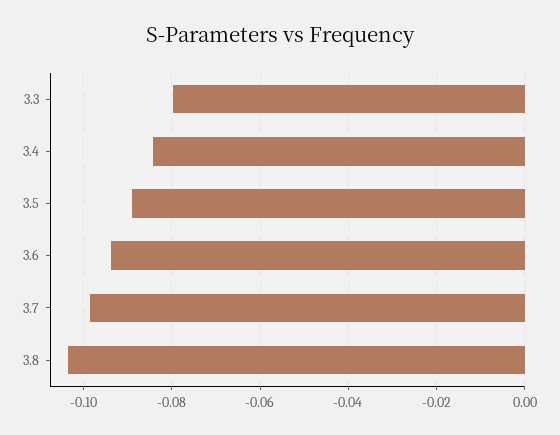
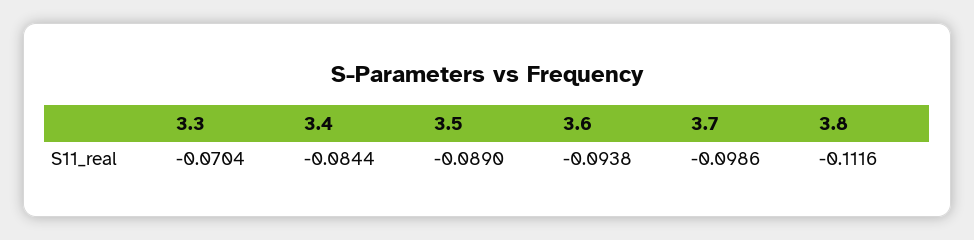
  {
-   "3.3": -0.08,
+   "3.3": -0.0704,
    "3.4": -0.0844,
    "3.5": -0.089,
    "3.6": -0.0938,
    "3.7": -0.0986,
-   "3.8": -0.104
+   "3.8": -0.1116
  }

